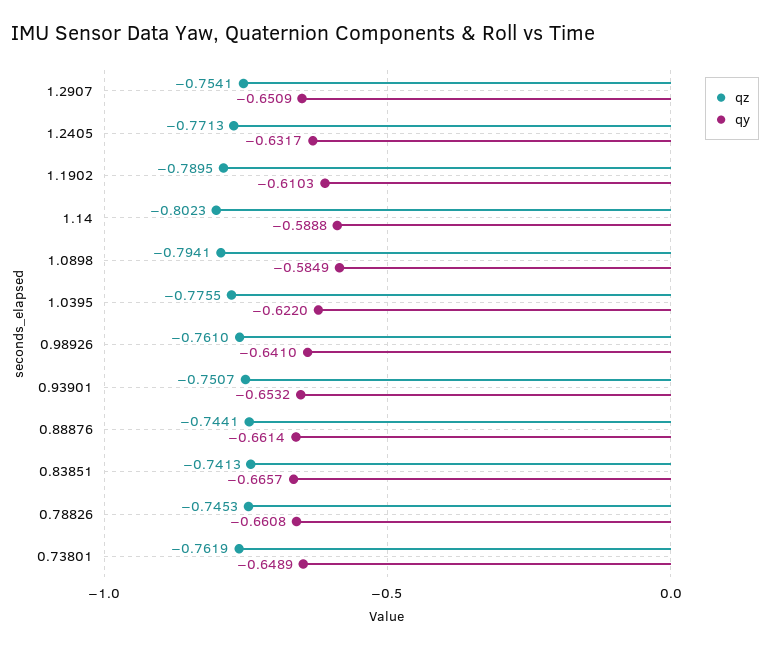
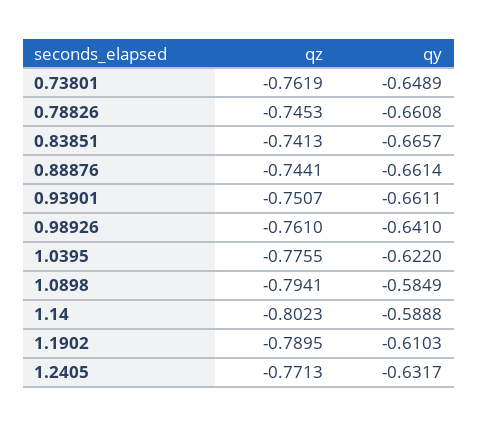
  {
    "qz": {
-     "1.2907": -0.7541,
      "1.2405": -0.7713,
      "1.1902": -0.7895,
      "1.14": -0.8023,
      "1.0898": -0.7941,
      "1.0395": -0.7755,
      "0.98926": -0.761,
      "0.93901": -0.7507,
      "0.88876": -0.7441,
      "0.83851": -0.7413,
      "0.78826": -0.7453,
      "0.73801": -0.7619
    },
    "qy": {
-     "1.2907": -0.6509,
      "1.2405": -0.6317,
      "1.1902": -0.6103,
      "1.14": -0.5888,
      "1.0898": -0.5849,
      "1.0395": -0.622,
      "0.98926": -0.641,
-     "0.93901": -0.6532,
+     "0.93901": -0.6611,
      "0.88876": -0.6614,
      "0.83851": -0.6657,
      "0.78826": -0.6608,
      "0.73801": -0.6489
    }
  }

